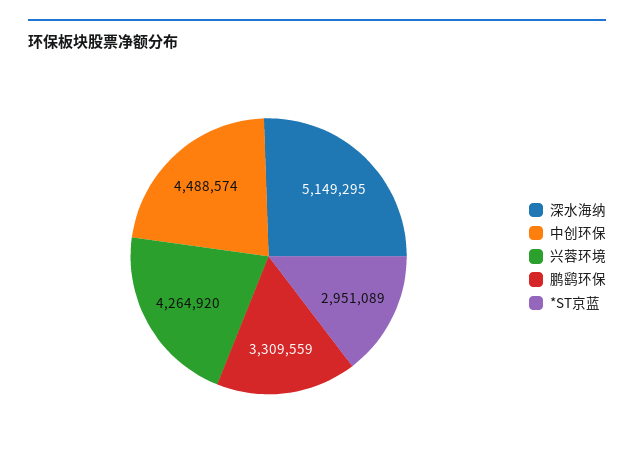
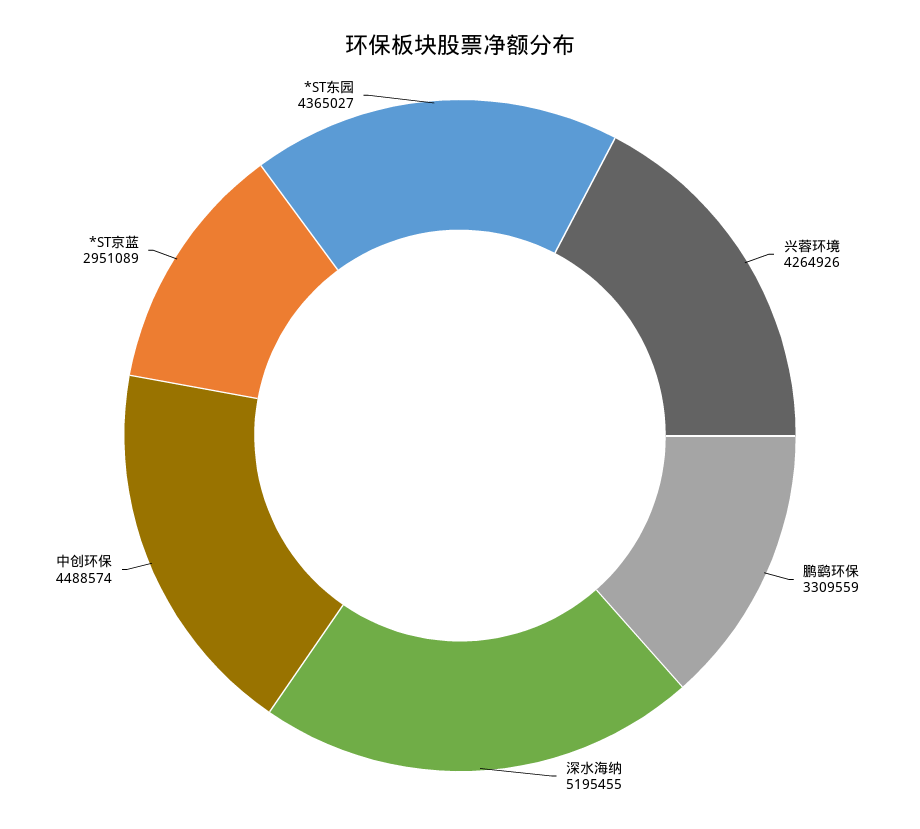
  {
-   "深水海纳": 5149295,
+   "深水海纳": 5195455,
    "中创环保": 4488574,
-   "兴蓉环境": 4264920,
+   "兴蓉环境": 4264926,
    "鹏鹞环保": 3309559,
-   "*ST京蓝": 2951089
+   "*ST京蓝": 2951089,
+   "*ST东园": 4365027
  }

